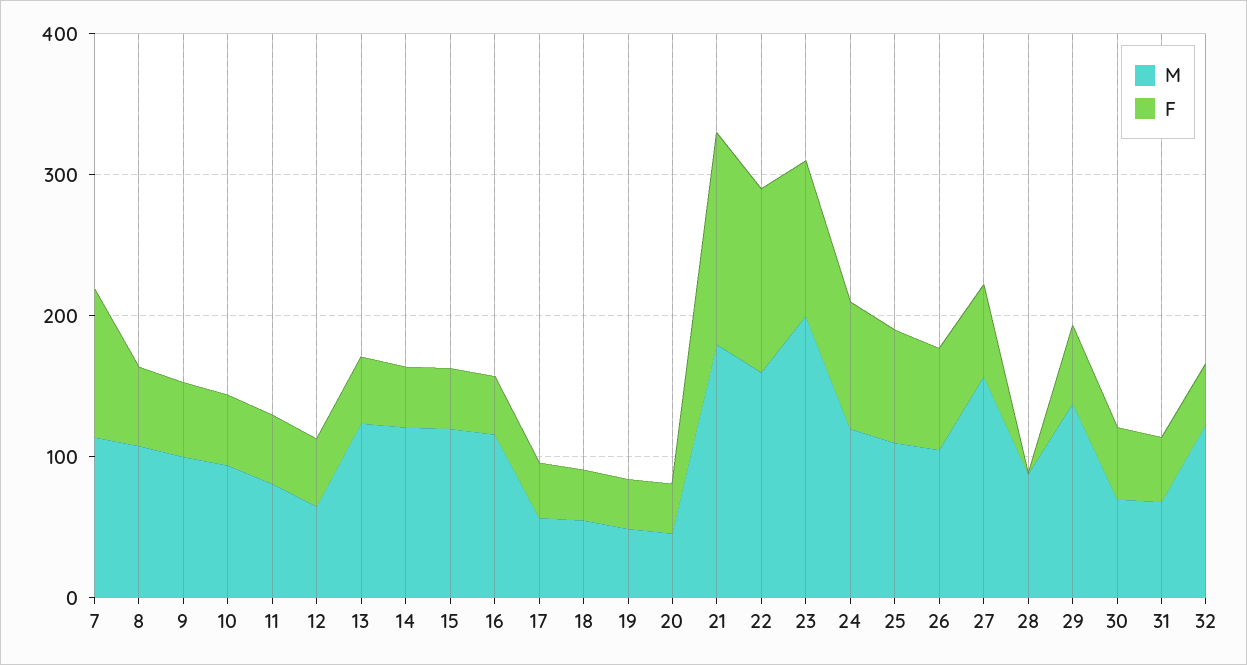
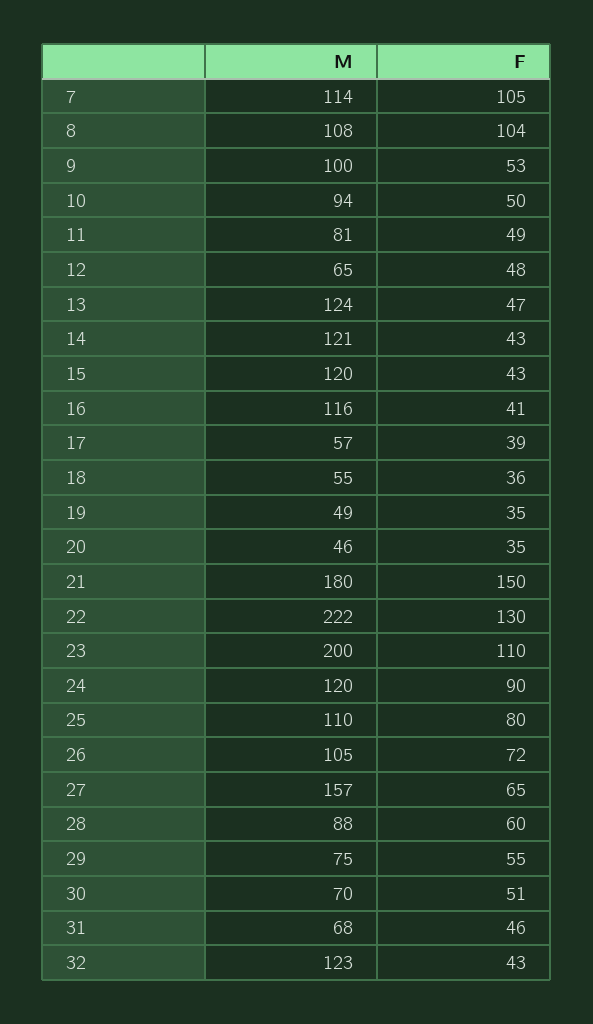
  {
    "M": {
      "7": 114,
      "8": 108,
      "9": 100,
      "10": 94,
      "11": 81,
      "12": 65,
      "13": 124,
      "14": 121,
      "15": 120,
      "16": 116,
      "17": 57,
      "18": 55,
      "19": 49,
      "20": 46,
      "21": 180,
-     "22": 160,
+     "22": 222,
      "23": 200,
      "24": 120,
      "25": 110,
      "26": 105,
      "27": 157,
      "28": 88,
-     "29": 140,
+     "29": 75,
      "30": 70,
      "31": 68,
      "32": 123
    },
    "F": {
      "7": 105,
-     "8": 60,
+     "8": 104,
      "9": 53,
      "10": 50,
      "11": 49,
      "12": 48,
      "13": 47,
      "14": 43,
      "15": 43,
      "16": 41,
      "17": 39,
      "18": 36,
      "19": 35,
      "20": 35,
      "21": 150,
      "22": 130,
      "23": 110,
      "24": 90,
      "25": 80,
      "26": 72,
      "27": 65,
-     "28": 0,
+     "28": 60,
      "29": 55,
      "30": 51,
      "31": 46,
      "32": 43
    }
  }

